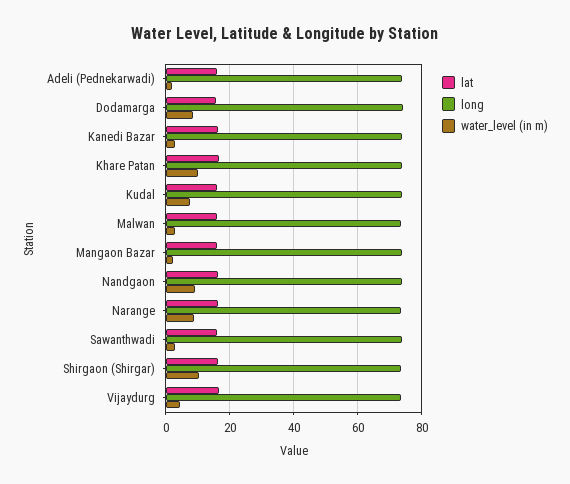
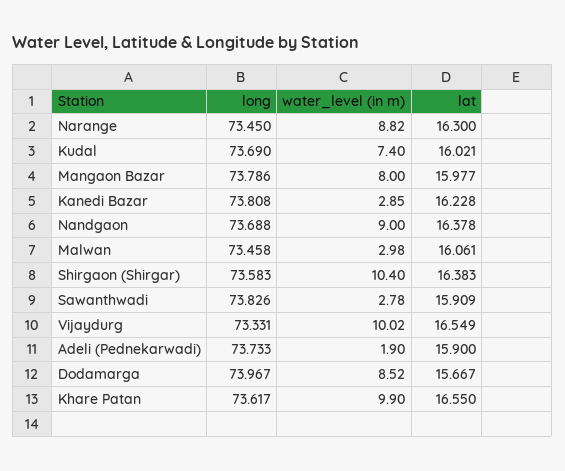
  {
    "lat": {
      "Adeli (Pednekarwadi)": 15.9,
      "Dodamarga": 15.667,
      "Kanedi Bazar": 16.228,
      "Khare Patan": 16.55,
      "Kudal": 16.021,
      "Malwan": 16.061,
      "Mangaon Bazar": 15.977,
      "Nandgaon": 16.378,
      "Narange": 16.3,
      "Sawanthwadi": 15.909,
      "Shirgaon (Shirgar)": 16.383,
      "Vijaydurg": 16.549
    },
    "long": {
      "Adeli (Pednekarwadi)": 73.733,
      "Dodamarga": 73.967,
      "Kanedi Bazar": 73.808,
      "Khare Patan": 73.617,
      "Kudal": 73.69,
      "Malwan": 73.458,
      "Mangaon Bazar": 73.786,
      "Nandgaon": 73.688,
      "Narange": 73.45,
      "Sawanthwadi": 73.826,
      "Shirgaon (Shirgar)": 73.583,
      "Vijaydurg": 73.331
    },
    "water_level (in m)": {
      "Adeli (Pednekarwadi)": 1.9,
      "Dodamarga": 8.52,
      "Kanedi Bazar": 2.85,
      "Khare Patan": 9.9,
      "Kudal": 7.4,
      "Malwan": 2.98,
-     "Mangaon Bazar": 2,
+     "Mangaon Bazar": 8,
      "Nandgaon": 9,
      "Narange": 8.82,
      "Sawanthwadi": 2.78,
      "Shirgaon (Shirgar)": 10.4,
-     "Vijaydurg": 4
+     "Vijaydurg": 10.02
    }
  }

